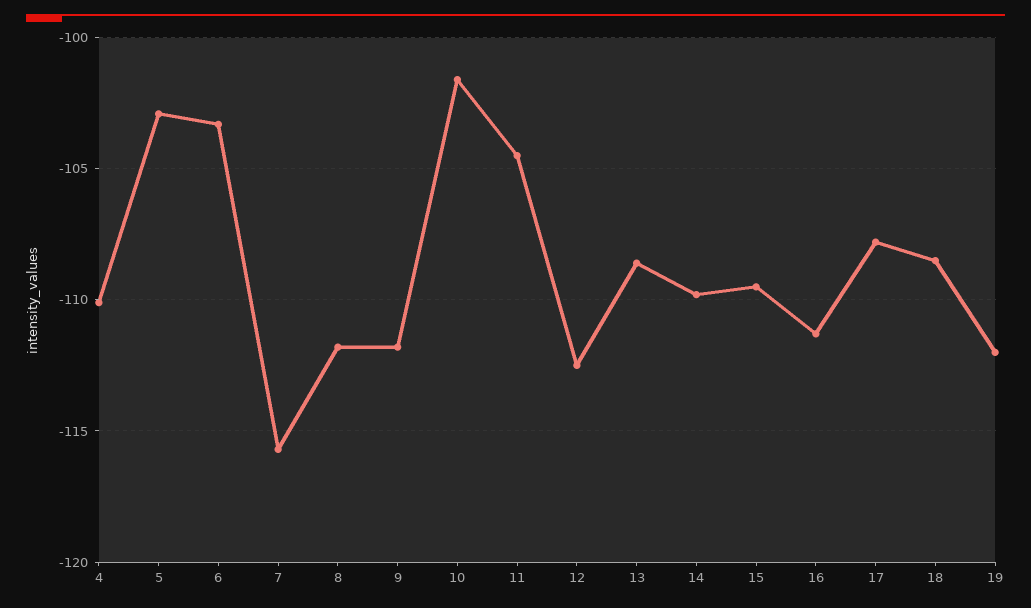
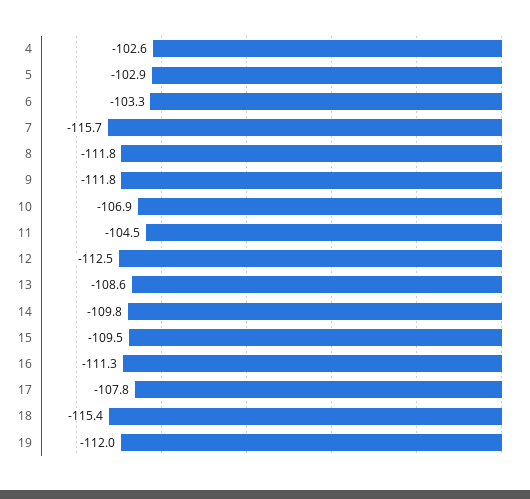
  {
-   "4": -110,
+   "4": -102.6,
    "5": -102.9,
    "6": -103.3,
    "7": -115.7,
    "8": -111.8,
    "9": -111.8,
-   "10": -101.5,
+   "10": -106.9,
    "11": -104.5,
    "12": -112.5,
    "13": -108.6,
    "14": -109.8,
    "15": -109.5,
    "16": -111.3,
    "17": -107.8,
-   "18": -108.5,
+   "18": -115.4,
    "19": -112
  }

